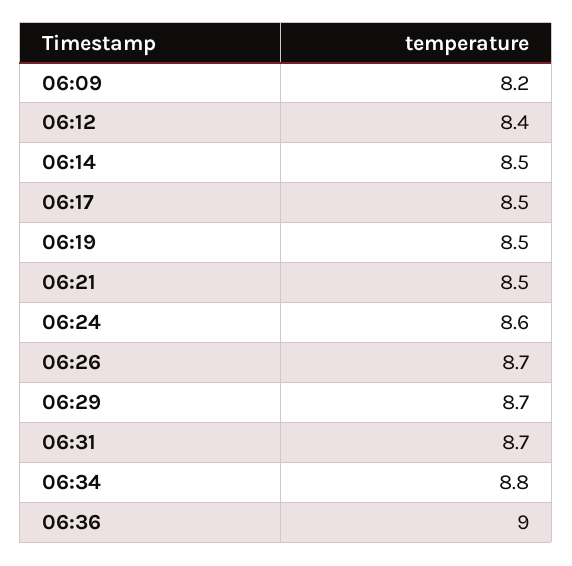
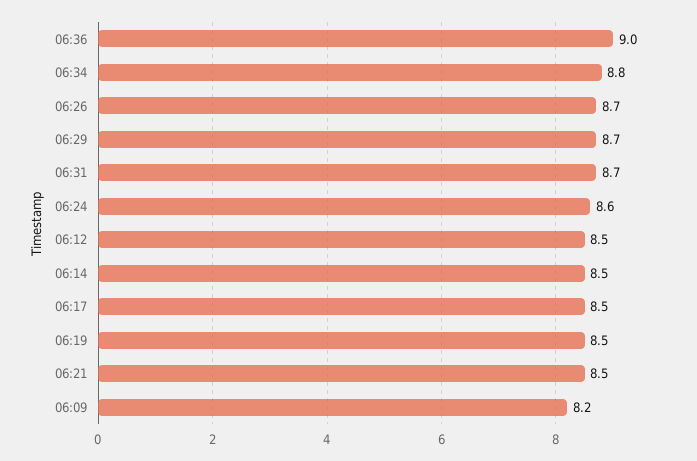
  {
    "06:09": 8.2,
-   "06:12": 8.4,
+   "06:12": 8.5,
    "06:14": 8.5,
    "06:17": 8.5,
    "06:19": 8.5,
    "06:21": 8.5,
    "06:24": 8.6,
    "06:26": 8.7,
    "06:29": 8.7,
    "06:31": 8.7,
    "06:34": 8.8,
    "06:36": 9
  }

